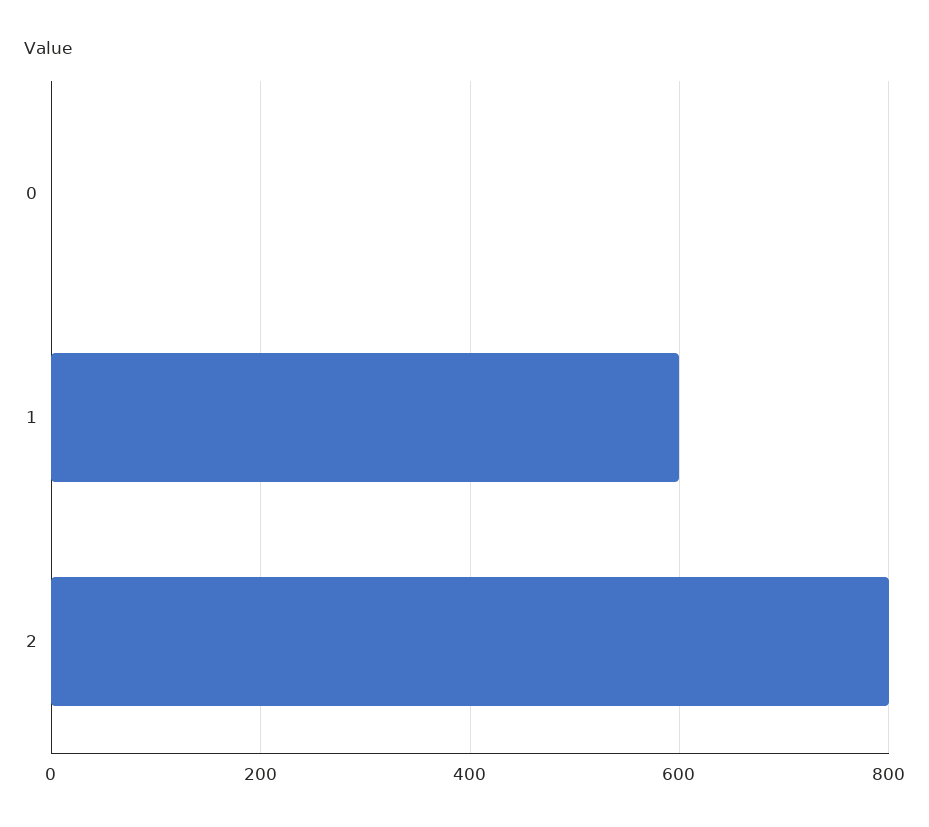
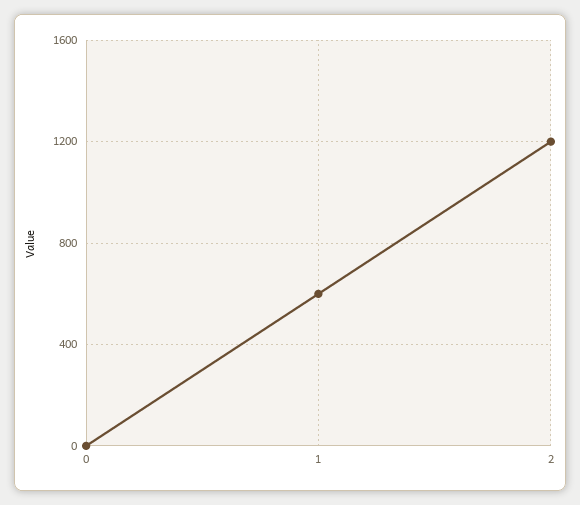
  {
    "0": 0,
    "1": 600,
-   "2": 800
+   "2": 1200
  }

